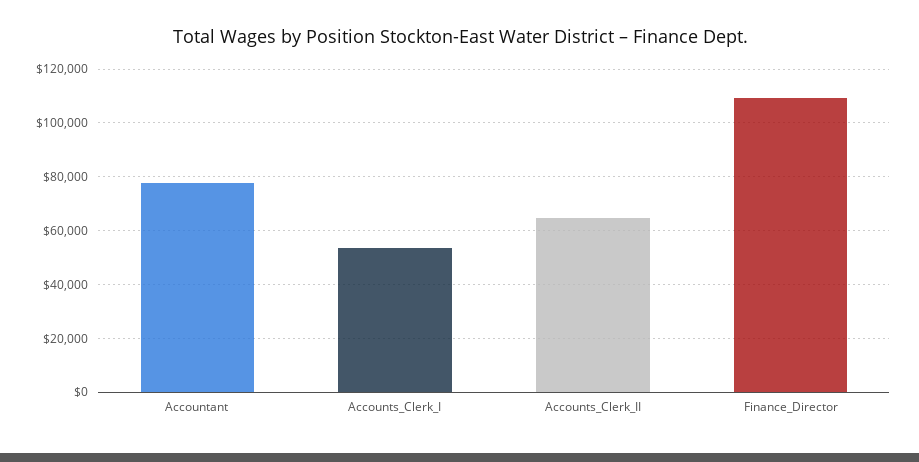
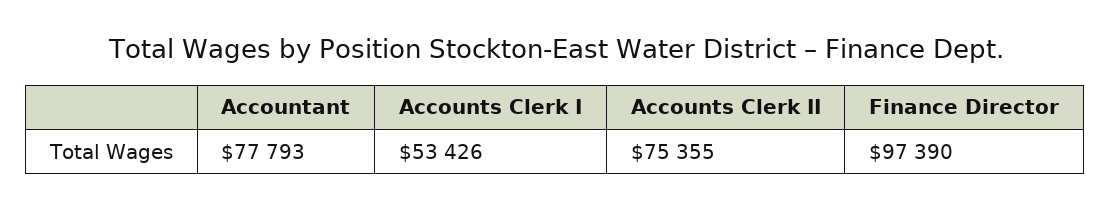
  {
    "Accountant": 77793,
    "Accounts_Clerk_I": 53426,
-   "Accounts_Clerk_II": 65000,
+   "Accounts_Clerk_II": 75355,
-   "Finance_Director": 110000
+   "Finance_Director": 97390
  }

